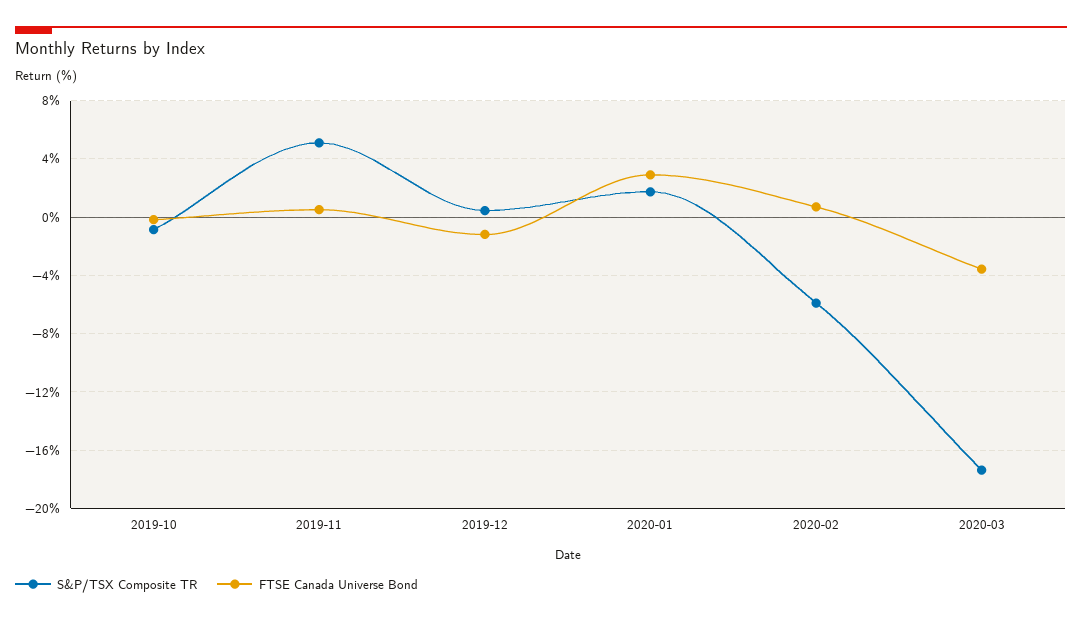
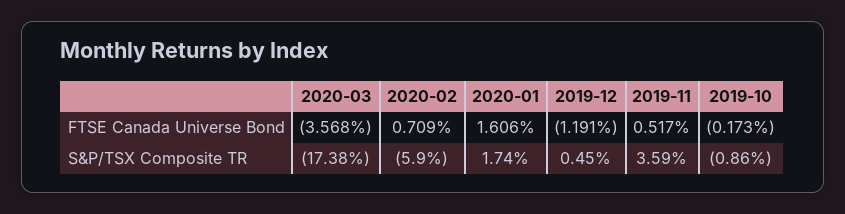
  {
    "S&P/TSX Composite TR": {
      "2019-10": -0.86,
-     "2019-11": 5,
+     "2019-11": 3.59,
      "2019-12": 0.45,
      "2020-01": 1.74,
      "2020-02": -5.9,
      "2020-03": -17.38
    },
    "FTSE Canada Universe Bond": {
      "2019-10": -0.173,
      "2019-11": 0.517,
      "2019-12": -1.191,
-     "2020-01": 3,
+     "2020-01": 1.606,
      "2020-02": 0.709,
      "2020-03": -3.568
    }
  }

